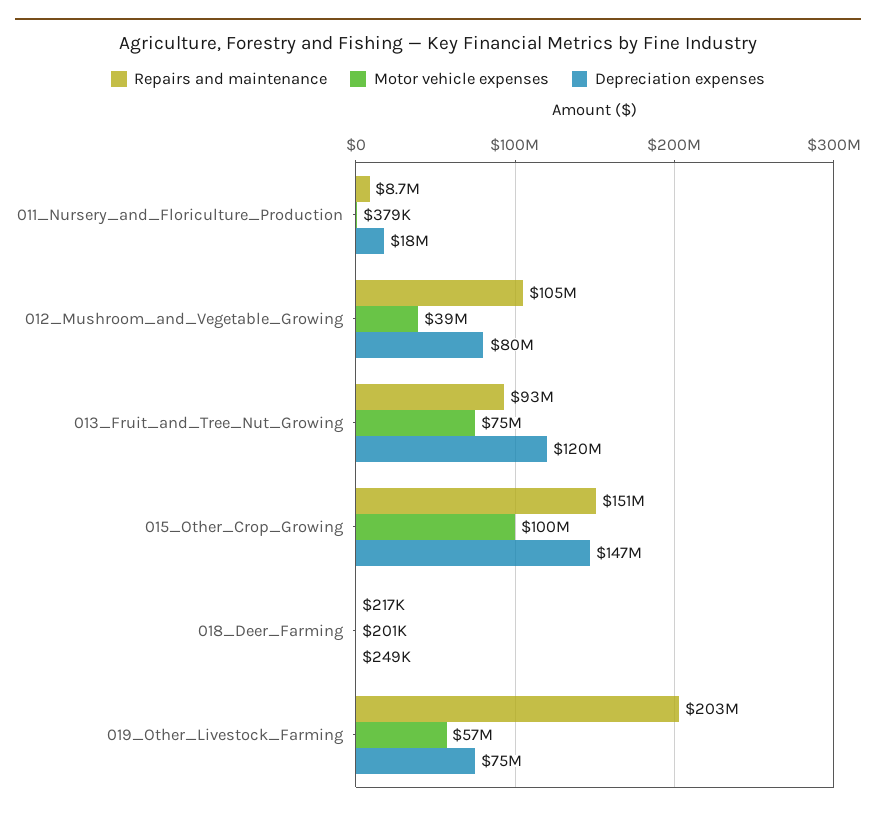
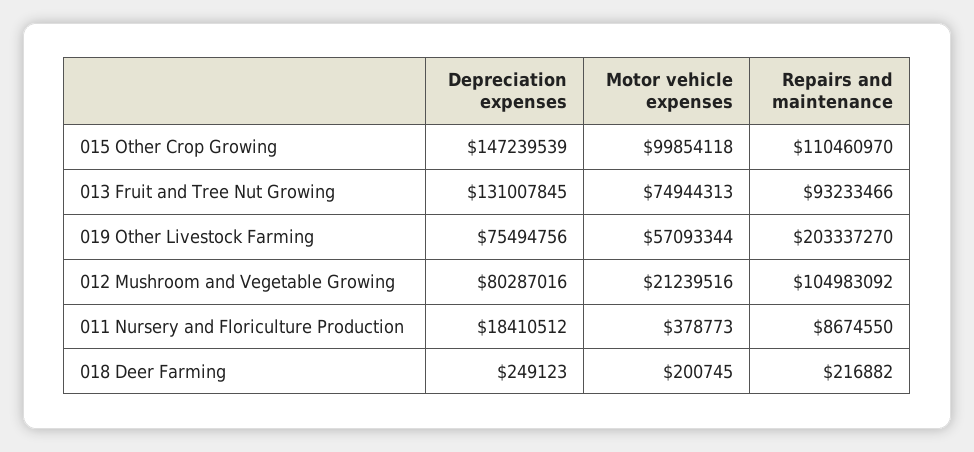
  {
    "Repairs and maintenance": {
      "011_Nursery_and_Floriculture_Production": 8674550,
      "012_Mushroom_and_Vegetable_Growing": 104983092,
      "013_Fruit_and_Tree_Nut_Growing": 93233466,
-     "015_Other_Crop_Growing": 151000000,
+     "015_Other_Crop_Growing": 110460970,
      "018_Deer_Farming": 216882,
      "019_Other_Livestock_Farming": 203337270
    },
    "Motor vehicle expenses": {
      "011_Nursery_and_Floriculture_Production": 378773,
-     "012_Mushroom_and_Vegetable_Growing": 39000000,
+     "012_Mushroom_and_Vegetable_Growing": 21239516,
      "013_Fruit_and_Tree_Nut_Growing": 74944313,
      "015_Other_Crop_Growing": 99854118,
      "018_Deer_Farming": 200745,
      "019_Other_Livestock_Farming": 57093344
    },
    "Depreciation expenses": {
      "011_Nursery_and_Floriculture_Production": 18410512,
      "012_Mushroom_and_Vegetable_Growing": 80287016,
-     "013_Fruit_and_Tree_Nut_Growing": 120000000,
+     "013_Fruit_and_Tree_Nut_Growing": 131007845,
      "015_Other_Crop_Growing": 147239539,
      "018_Deer_Farming": 249123,
      "019_Other_Livestock_Farming": 75494756
    }
  }

